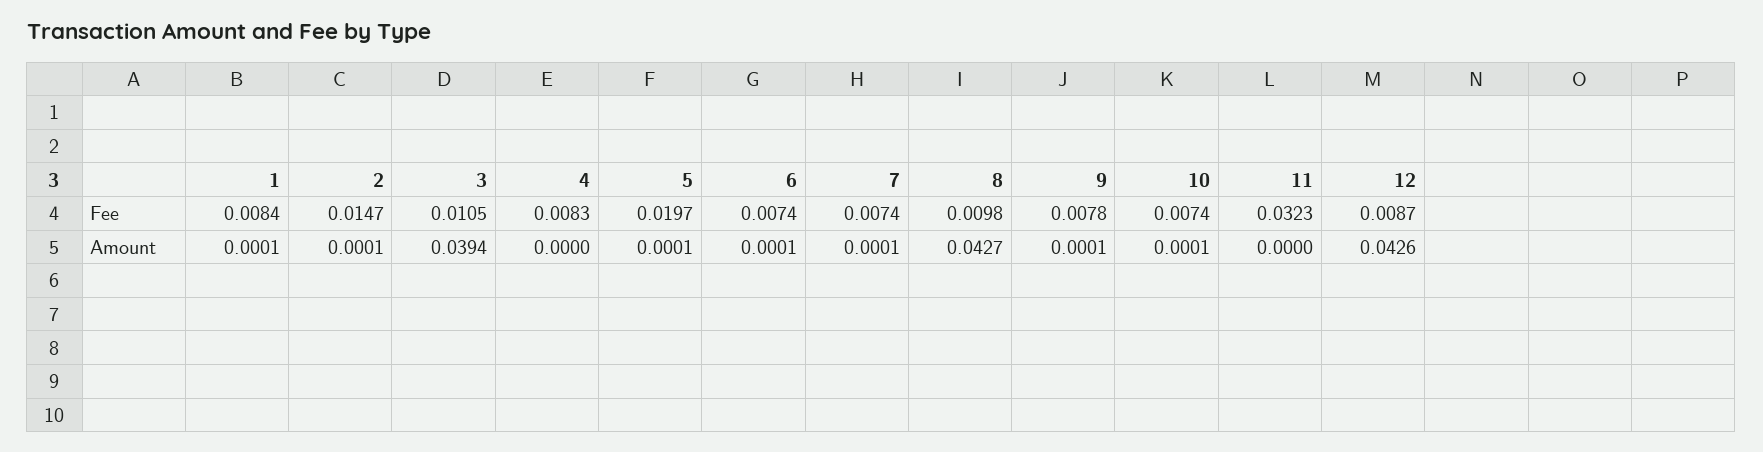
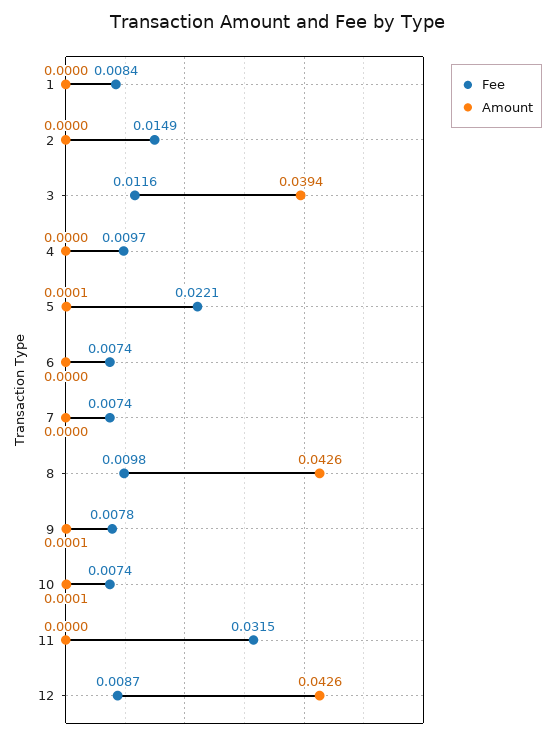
  {
    "Fee": {
      "1": 0.0084,
-     "2": 0.0147,
+     "2": 0.0149,
-     "3": 0.0105,
+     "3": 0.0116,
-     "4": 0.0083,
+     "4": 0.0097,
-     "5": 0.0197,
+     "5": 0.0221,
      "6": 0.0074,
      "7": 0.0074,
      "8": 0.0098,
      "9": 0.0078,
      "10": 0.0074,
-     "11": 0.0323,
+     "11": 0.0315,
      "12": 0.0087
    },
    "Amount": {
-     "1": 0.0001,
+     "1": 0,
-     "2": 0.0001,
+     "2": 0,
      "3": 0.0394,
      "4": 0,
      "5": 0.0001,
-     "6": 0.0001,
+     "6": 0,
-     "7": 0.0001,
+     "7": 0,
-     "8": 0.0427,
+     "8": 0.0426,
      "9": 0.0001,
      "10": 0.0001,
      "11": 0,
      "12": 0.0426
    }
  }

